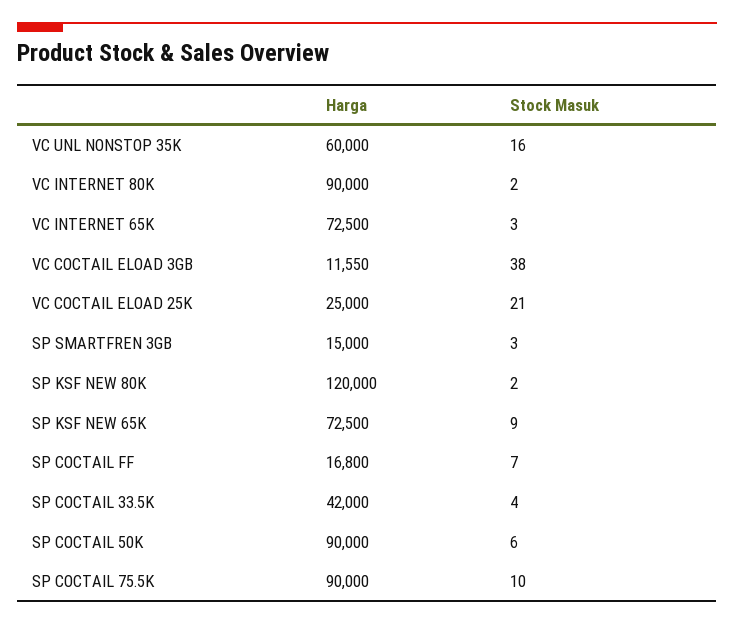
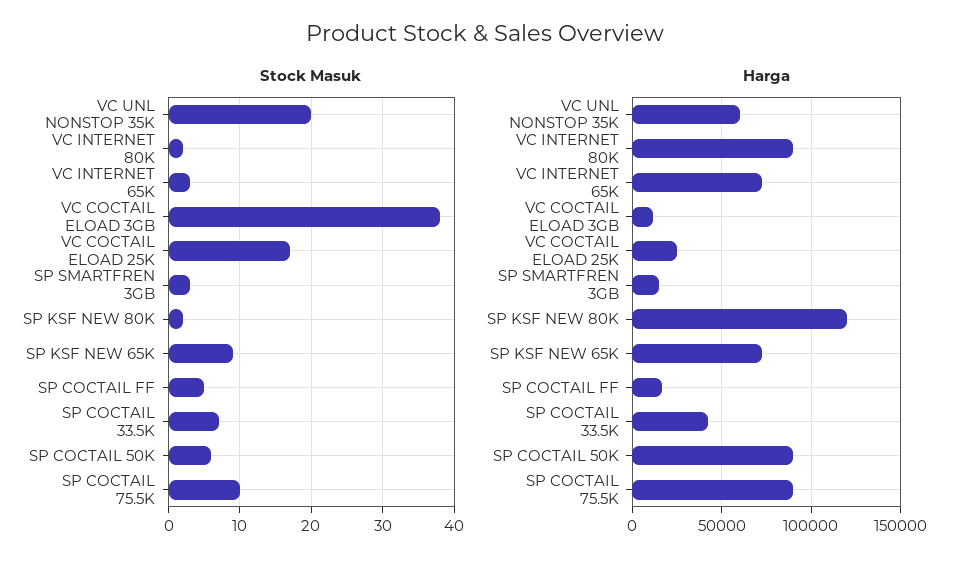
  {
    "Harga": {
      "VC UNL NONSTOP 35K": 60000,
      "VC INTERNET 80K": 90000,
      "VC INTERNET 65K": 72500,
      "VC COCTAIL ELOAD 3GB": 11550,
      "VC COCTAIL ELOAD 25K": 25000,
      "SP SMARTFREN 3GB": 15000,
      "SP KSF NEW 80K": 120000,
      "SP KSF NEW 65K": 72500,
      "SP COCTAIL FF": 16800,
      "SP COCTAIL 33.5K": 42000,
      "SP COCTAIL 50K": 90000,
      "SP COCTAIL 75.5K": 90000
    },
    "Stock Masuk": {
-     "VC UNL NONSTOP 35K": 16,
+     "VC UNL NONSTOP 35K": 20,
      "VC INTERNET 80K": 2,
      "VC INTERNET 65K": 3,
      "VC COCTAIL ELOAD 3GB": 38,
-     "VC COCTAIL ELOAD 25K": 21,
+     "VC COCTAIL ELOAD 25K": 17,
      "SP SMARTFREN 3GB": 3,
      "SP KSF NEW 80K": 2,
      "SP KSF NEW 65K": 9,
-     "SP COCTAIL FF": 7,
+     "SP COCTAIL FF": 5,
-     "SP COCTAIL 33.5K": 4,
+     "SP COCTAIL 33.5K": 7,
      "SP COCTAIL 50K": 6,
      "SP COCTAIL 75.5K": 10
    }
  }

